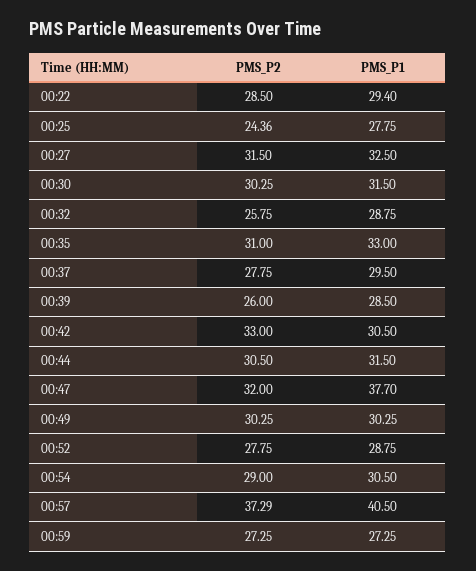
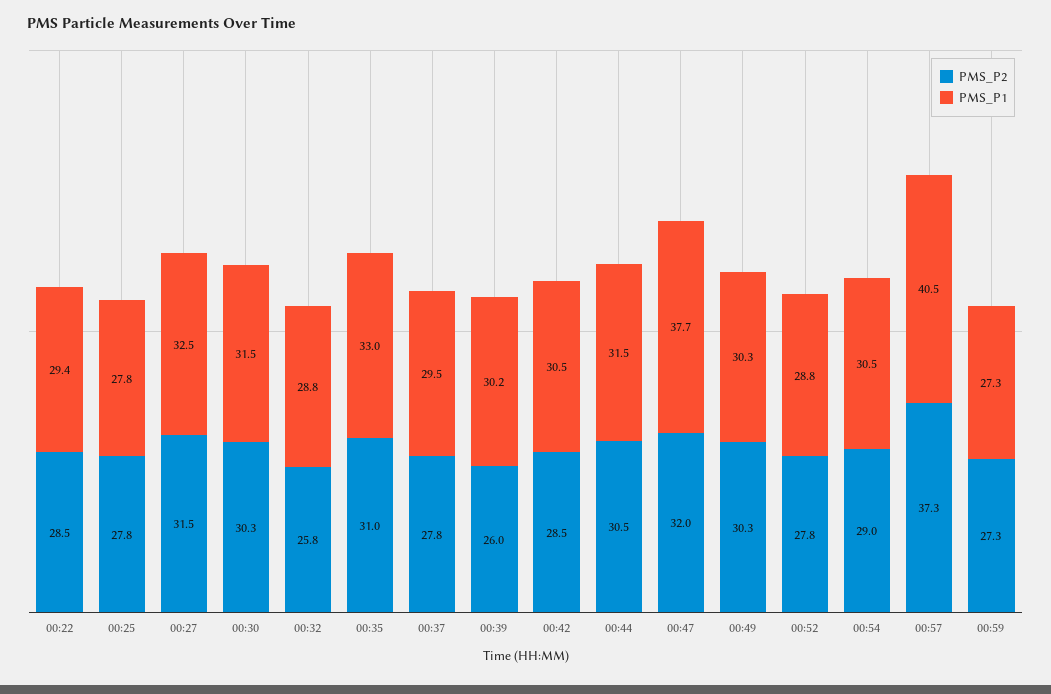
  {
    "PMS_P2": {
      "00:22": 28.5,
-     "00:25": 24.36,
+     "00:25": 27.8,
      "00:27": 31.5,
      "00:30": 30.25,
      "00:32": 25.75,
      "00:35": 31,
      "00:37": 27.75,
      "00:39": 26,
-     "00:42": 33,
+     "00:42": 28.5,
      "00:44": 30.5,
      "00:47": 32,
      "00:49": 30.25,
      "00:52": 27.75,
      "00:54": 29,
      "00:57": 37.29,
      "00:59": 27.25
    },
    "PMS_P1": {
      "00:22": 29.4,
      "00:25": 27.75,
      "00:27": 32.5,
      "00:30": 31.5,
      "00:32": 28.75,
      "00:35": 33,
      "00:37": 29.5,
-     "00:39": 28.5,
+     "00:39": 30.2,
      "00:42": 30.5,
      "00:44": 31.5,
      "00:47": 37.7,
      "00:49": 30.25,
      "00:52": 28.75,
      "00:54": 30.5,
      "00:57": 40.5,
      "00:59": 27.25
    }
  }

